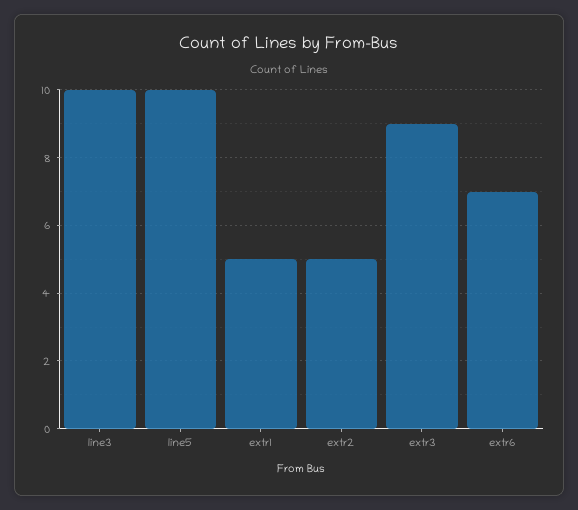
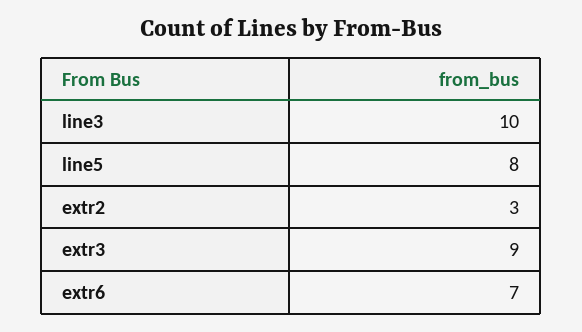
  {
    "line3": 10,
-   "line5": 10,
+   "line5": 8,
-   "extr1": 5,
-   "extr2": 5,
+   "extr2": 3,
    "extr3": 9,
    "extr6": 7
  }

